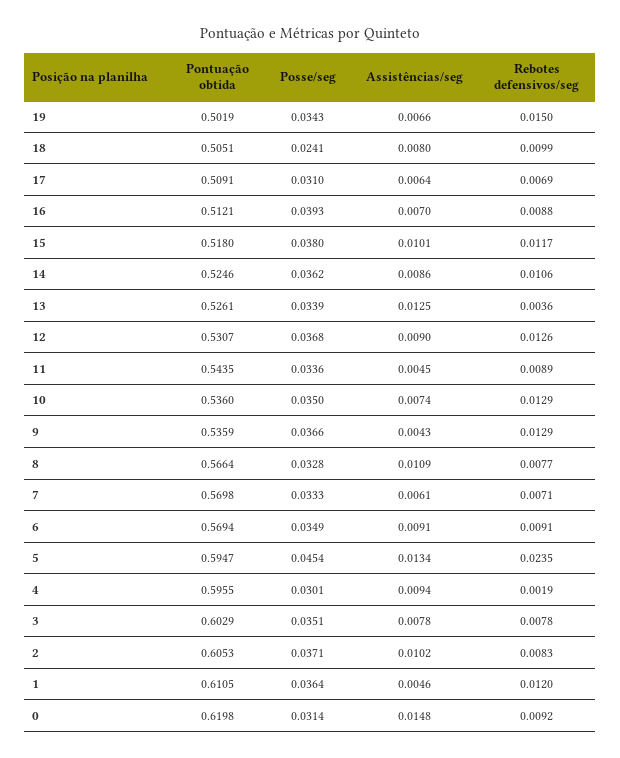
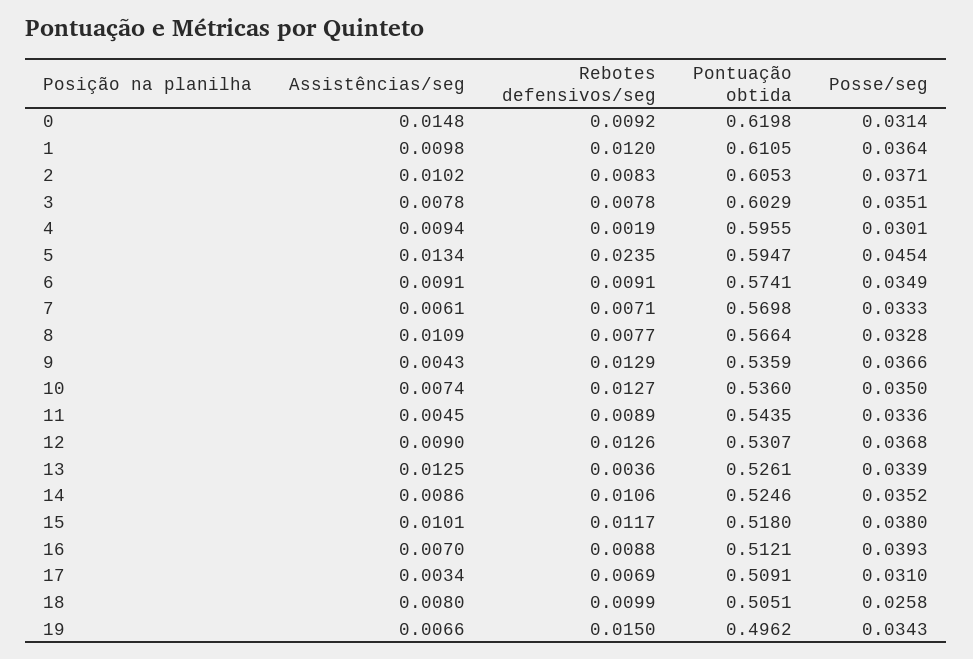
  {
    "Pontuação obtida": {
-     "19": 0.5019,
+     "19": 0.4962,
      "18": 0.5051,
      "17": 0.5091,
      "16": 0.5121,
      "15": 0.518,
      "14": 0.5246,
      "13": 0.5261,
      "12": 0.5307,
      "11": 0.5435,
      "10": 0.536,
      "9": 0.5359,
      "8": 0.5664,
      "7": 0.5698,
-     "6": 0.5694,
+     "6": 0.5741,
      "5": 0.5947,
      "4": 0.5955,
      "3": 0.6029,
      "2": 0.6053,
      "1": 0.6105,
      "0": 0.6198
    },
    "Posse/seg": {
      "19": 0.0343,
-     "18": 0.0241,
+     "18": 0.0258,
      "17": 0.031,
      "16": 0.0393,
      "15": 0.038,
-     "14": 0.0362,
+     "14": 0.0352,
      "13": 0.0339,
      "12": 0.0368,
      "11": 0.0336,
      "10": 0.035,
      "9": 0.0366,
      "8": 0.0328,
      "7": 0.0333,
      "6": 0.0349,
      "5": 0.0454,
      "4": 0.0301,
      "3": 0.0351,
      "2": 0.0371,
      "1": 0.0364,
      "0": 0.0314
    },
    "Assistências/seg": {
      "19": 0.0066,
      "18": 0.008,
-     "17": 0.0064,
+     "17": 0.0034,
      "16": 0.007,
      "15": 0.0101,
      "14": 0.0086,
      "13": 0.0125,
      "12": 0.009,
      "11": 0.0045,
      "10": 0.0074,
      "9": 0.0043,
      "8": 0.0109,
      "7": 0.0061,
      "6": 0.0091,
      "5": 0.0134,
      "4": 0.0094,
      "3": 0.0078,
      "2": 0.0102,
-     "1": 0.0046,
+     "1": 0.0098,
      "0": 0.0148
    },
    "Rebotes defensivos/seg": {
      "19": 0.015,
      "18": 0.0099,
      "17": 0.0069,
      "16": 0.0088,
      "15": 0.0117,
      "14": 0.0106,
      "13": 0.0036,
      "12": 0.0126,
      "11": 0.0089,
-     "10": 0.0129,
+     "10": 0.0127,
      "9": 0.0129,
      "8": 0.0077,
      "7": 0.0071,
      "6": 0.0091,
      "5": 0.0235,
      "4": 0.0019,
      "3": 0.0078,
      "2": 0.0083,
      "1": 0.012,
      "0": 0.0092
    }
  }

